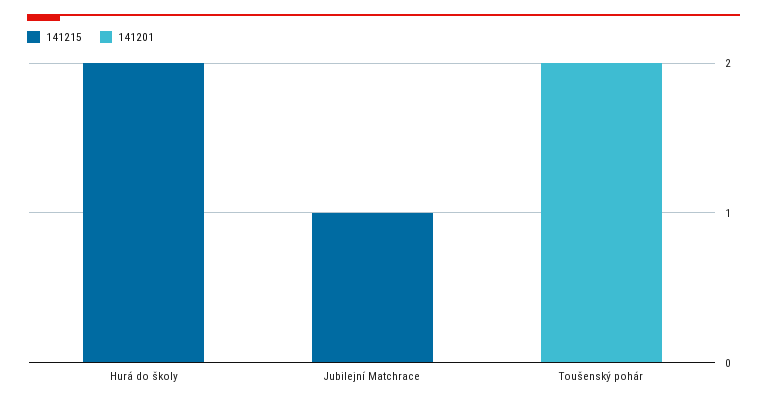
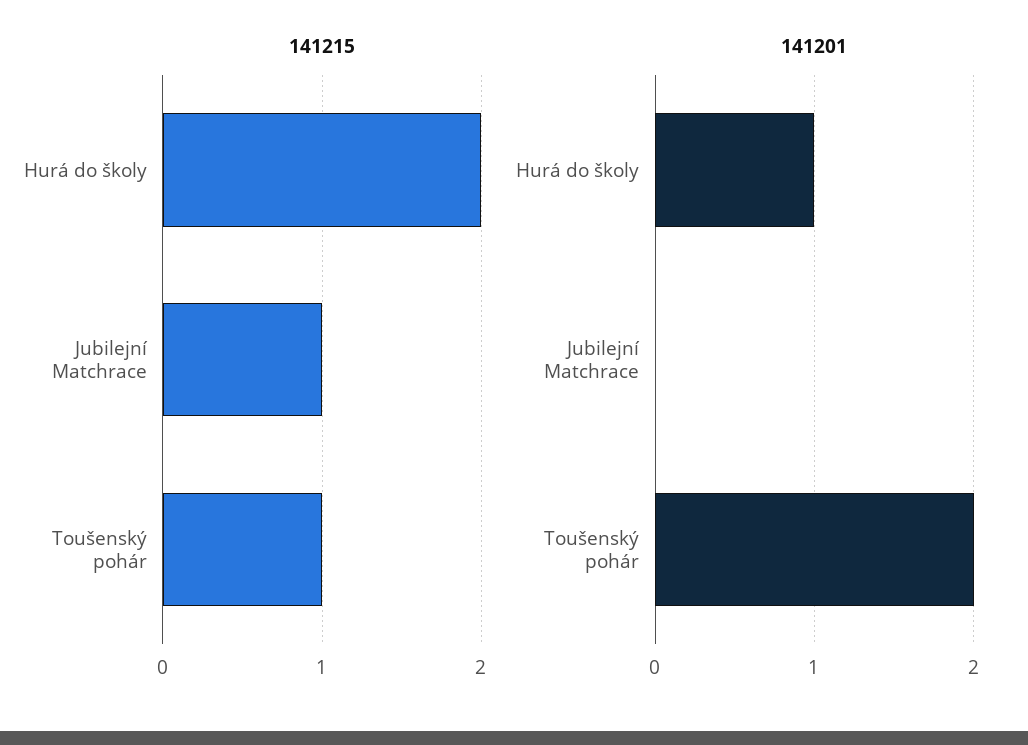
  {
    "141215": {
      "Hurá do školy": 2,
      "Jubilejní Matchrace": 1,
-     "Toušenský pohár": 0
+     "Toušenský pohár": 1
    },
    "141201": {
-     "Hurá do školy": 0,
+     "Hurá do školy": 1,
      "Jubilejní Matchrace": 0,
      "Toušenský pohár": 2
    }
  }

